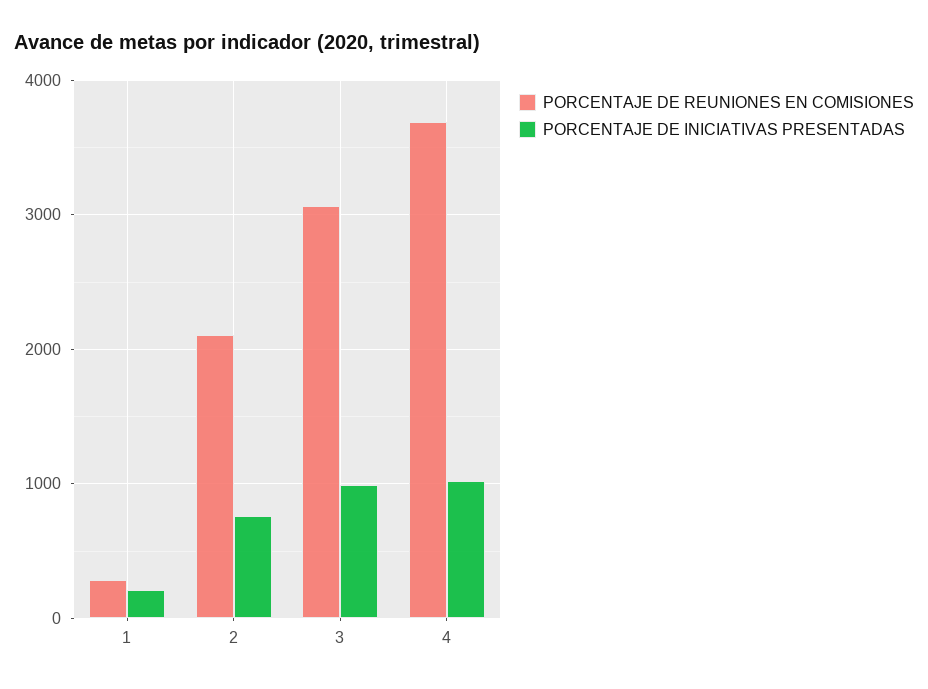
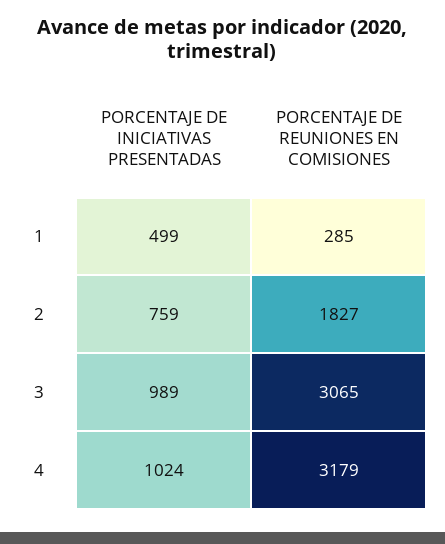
  {
    "PORCENTAJE DE REUNIONES EN COMISIONES": {
      "1": 285,
-     "2": 2100,
+     "2": 1827,
      "3": 3065,
-     "4": 3700
+     "4": 3179
    },
    "PORCENTAJE DE INICIATIVAS PRESENTADAS": {
-     "1": 200,
+     "1": 499,
      "2": 759,
      "3": 989,
      "4": 1024
    }
  }

